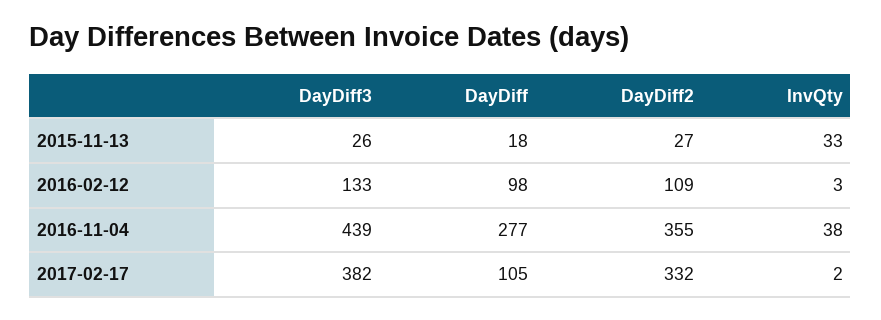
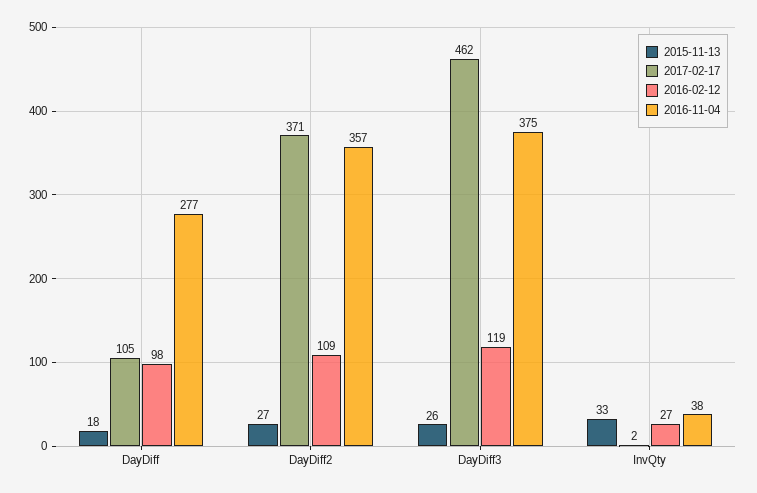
  {
    "2015-11-13": {
      "DayDiff3": 26,
      "DayDiff": 18,
      "DayDiff2": 27,
      "InvQty": 33
    },
    "2016-02-12": {
-     "DayDiff3": 133,
+     "DayDiff3": 119,
      "DayDiff": 98,
      "DayDiff2": 109,
-     "InvQty": 3
+     "InvQty": 27
    },
    "2016-11-04": {
-     "DayDiff3": 439,
+     "DayDiff3": 375,
      "DayDiff": 277,
-     "DayDiff2": 355,
+     "DayDiff2": 357,
      "InvQty": 38
    },
    "2017-02-17": {
-     "DayDiff3": 382,
+     "DayDiff3": 462,
      "DayDiff": 105,
-     "DayDiff2": 332,
+     "DayDiff2": 371,
      "InvQty": 2
    }
  }

